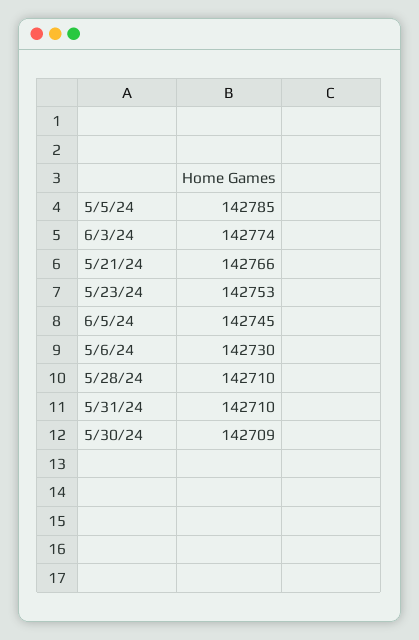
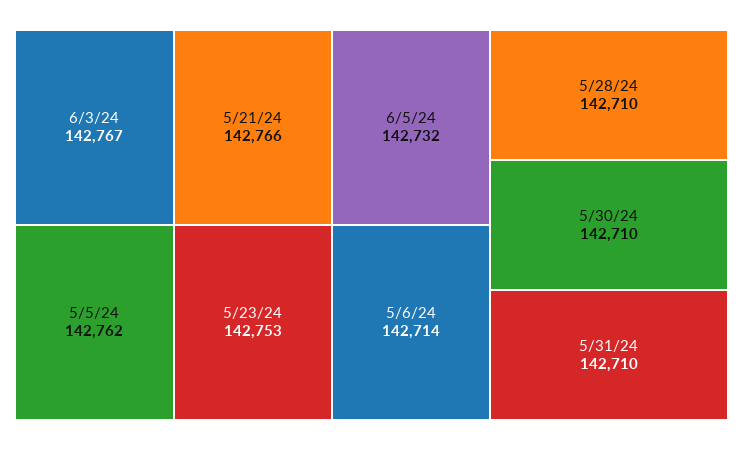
  {
-   "5/5/24": 142785,
+   "5/5/24": 142762,
-   "6/3/24": 142774,
+   "6/3/24": 142767,
    "5/21/24": 142766,
    "5/23/24": 142753,
-   "6/5/24": 142745,
+   "6/5/24": 142732,
-   "5/6/24": 142730,
+   "5/6/24": 142714,
    "5/28/24": 142710,
    "5/31/24": 142710,
-   "5/30/24": 142709
+   "5/30/24": 142710
  }

